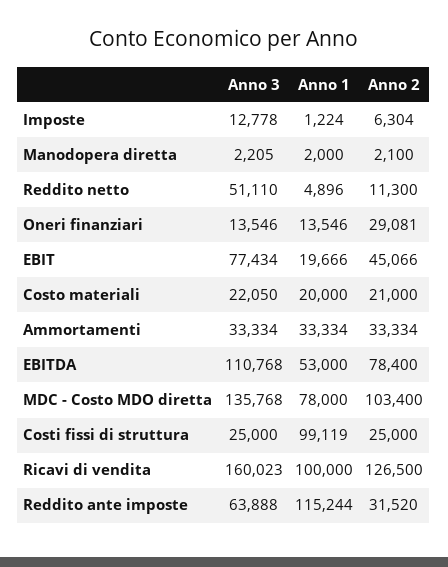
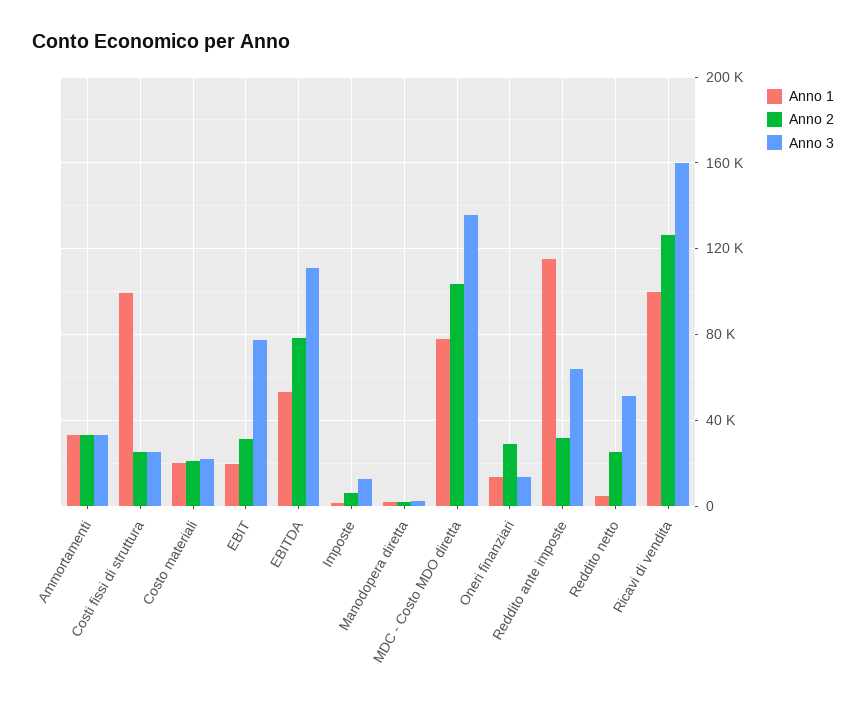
  {
    "Anno 3": {
      "Imposte": 12778,
      "Manodopera diretta": 2205,
      "Reddito netto": 51110,
      "Oneri finanziari": 13546,
      "EBIT": 77434,
      "Costo materiali": 22050,
      "Ammortamenti": 33334,
      "EBITDA": 110768,
      "MDC - Costo MDO diretta": 135768,
      "Costi fissi di struttura": 25000,
      "Ricavi di vendita": 160023,
      "Reddito ante imposte": 63888
    },
    "Anno 1": {
      "Imposte": 1224,
      "Manodopera diretta": 2000,
      "Reddito netto": 4896,
      "Oneri finanziari": 13546,
      "EBIT": 19666,
      "Costo materiali": 20000,
      "Ammortamenti": 33334,
      "EBITDA": 53000,
      "MDC - Costo MDO diretta": 78000,
      "Costi fissi di struttura": 99119,
      "Ricavi di vendita": 100000,
      "Reddito ante imposte": 115244
    },
    "Anno 2": {
      "Imposte": 6304,
      "Manodopera diretta": 2100,
-     "Reddito netto": 11300,
+     "Reddito netto": 25000,
      "Oneri finanziari": 29081,
-     "EBIT": 45066,
+     "EBIT": 30000,
      "Costo materiali": 21000,
      "Ammortamenti": 33334,
      "EBITDA": 78400,
      "MDC - Costo MDO diretta": 103400,
      "Costi fissi di struttura": 25000,
      "Ricavi di vendita": 126500,
      "Reddito ante imposte": 31520
    }
  }

